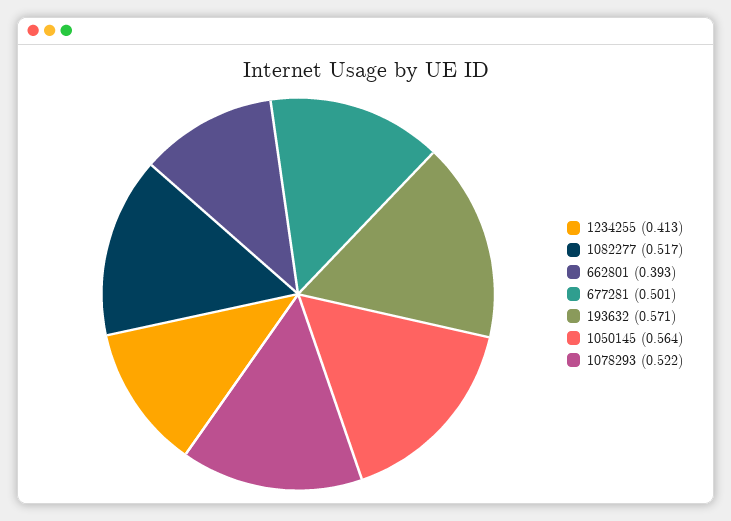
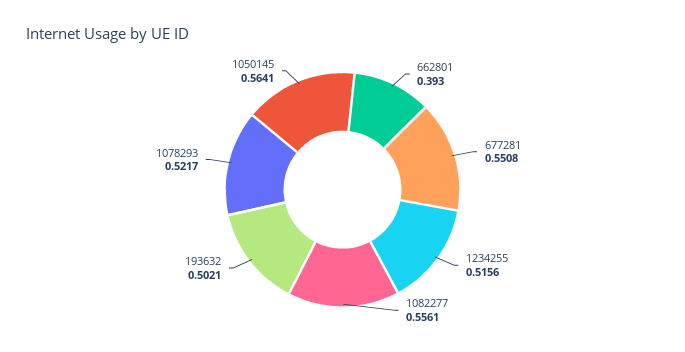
  {
-   "1234255": 0.413,
+   "1234255": 0.5156,
-   "1082277": 0.517,
+   "1082277": 0.5561,
    "662801": 0.393,
-   "677281": 0.501,
+   "677281": 0.5508,
-   "193632": 0.571,
+   "193632": 0.5021,
    "1050145": 0.5641,
    "1078293": 0.5217
  }

